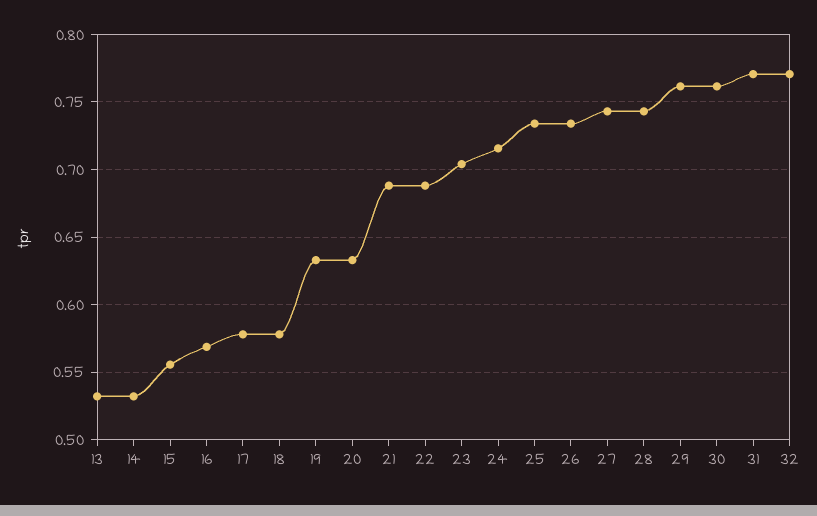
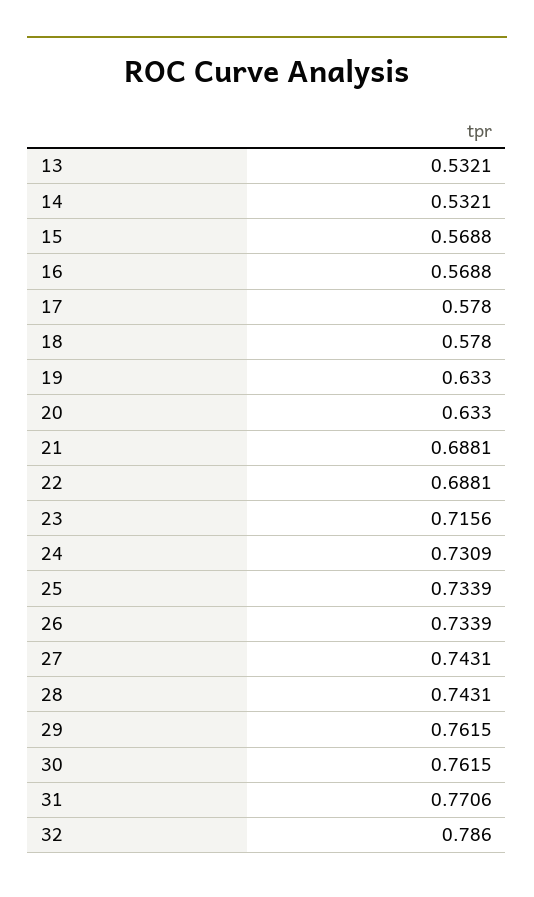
  {
    "13": 0.5321,
    "14": 0.5321,
-   "15": 0.555,
+   "15": 0.5688,
    "16": 0.5688,
    "17": 0.578,
    "18": 0.578,
    "19": 0.633,
    "20": 0.633,
    "21": 0.6881,
    "22": 0.6881,
-   "23": 0.705,
+   "23": 0.7156,
-   "24": 0.715,
+   "24": 0.7309,
    "25": 0.7339,
    "26": 0.7339,
    "27": 0.7431,
    "28": 0.7431,
    "29": 0.7615,
    "30": 0.7615,
    "31": 0.7706,
-   "32": 0.77
+   "32": 0.786
  }

